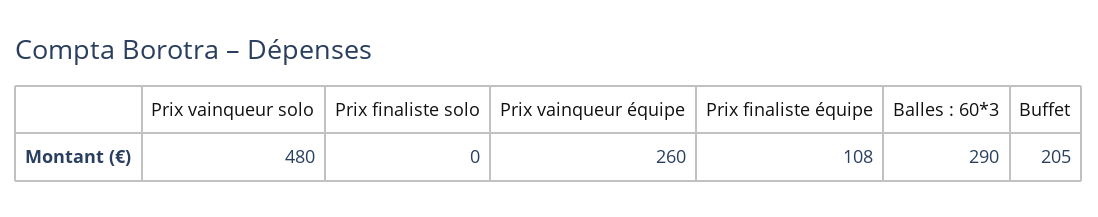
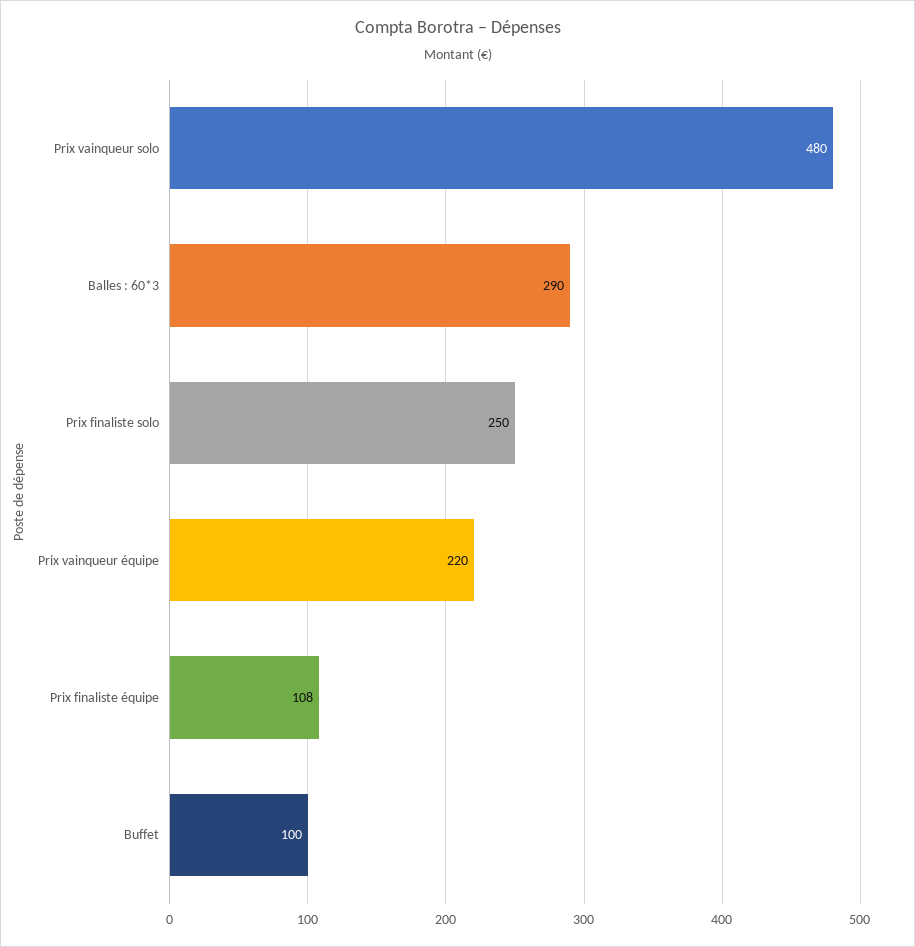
  {
    "Prix vainqueur solo": 480,
-   "Prix finaliste solo": 0,
+   "Prix finaliste solo": 250,
-   "Prix vainqueur équipe": 260,
+   "Prix vainqueur équipe": 220,
    "Prix finaliste équipe": 108,
    "Balles : 60*3": 290,
-   "Buffet": 205
+   "Buffet": 100
  }

